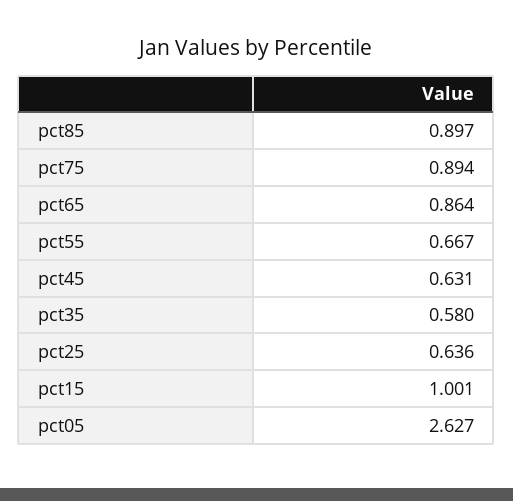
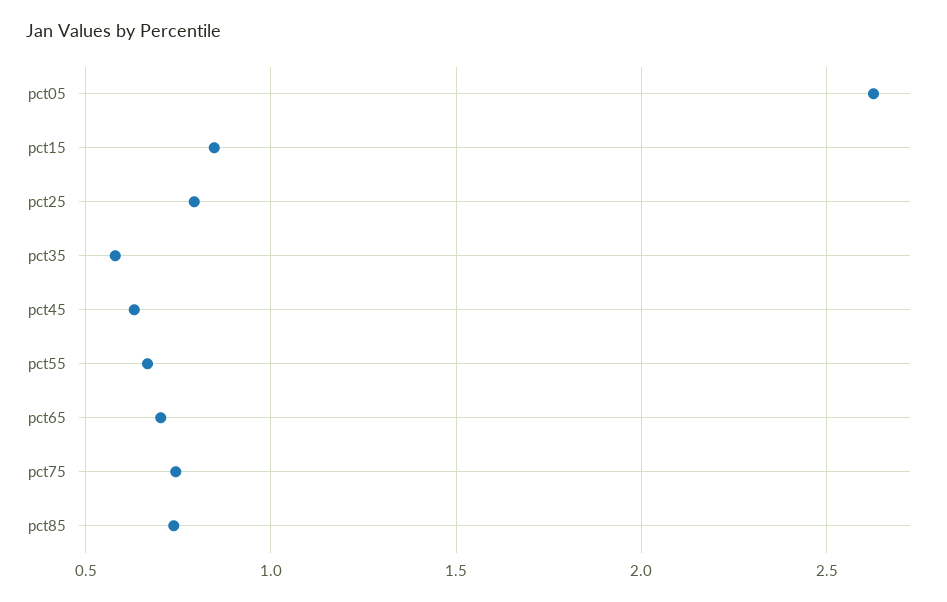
  {
-   "pct85": 0.897,
+   "pct85": 0.75,
-   "pct75": 0.894,
+   "pct75": 0.75,
-   "pct65": 0.864,
+   "pct65": 0.7,
    "pct55": 0.667,
    "pct45": 0.631,
    "pct35": 0.58,
-   "pct25": 0.636,
+   "pct25": 0.8,
-   "pct15": 1.001,
+   "pct15": 0.85,
    "pct05": 2.627
  }

